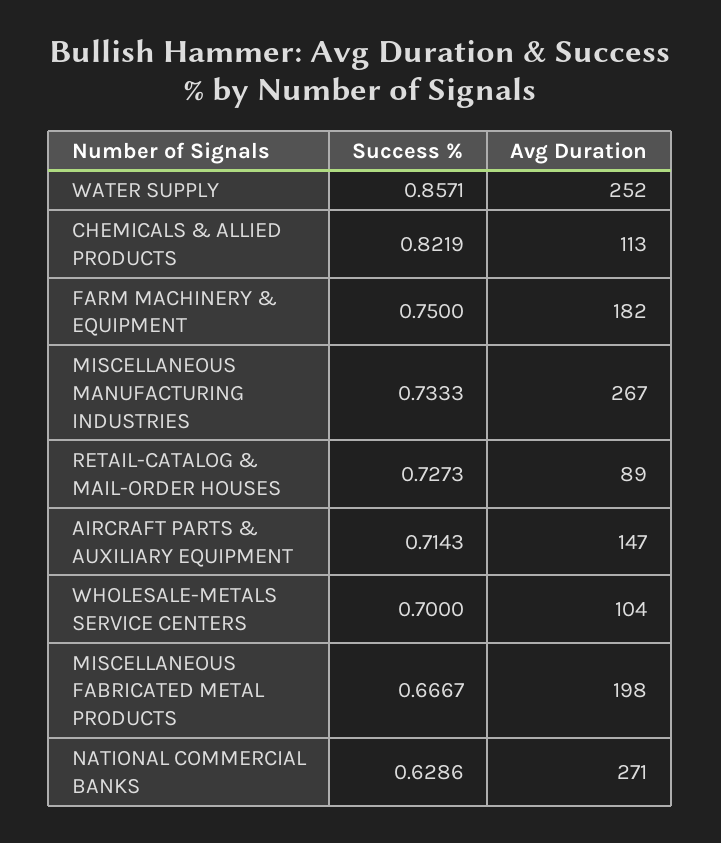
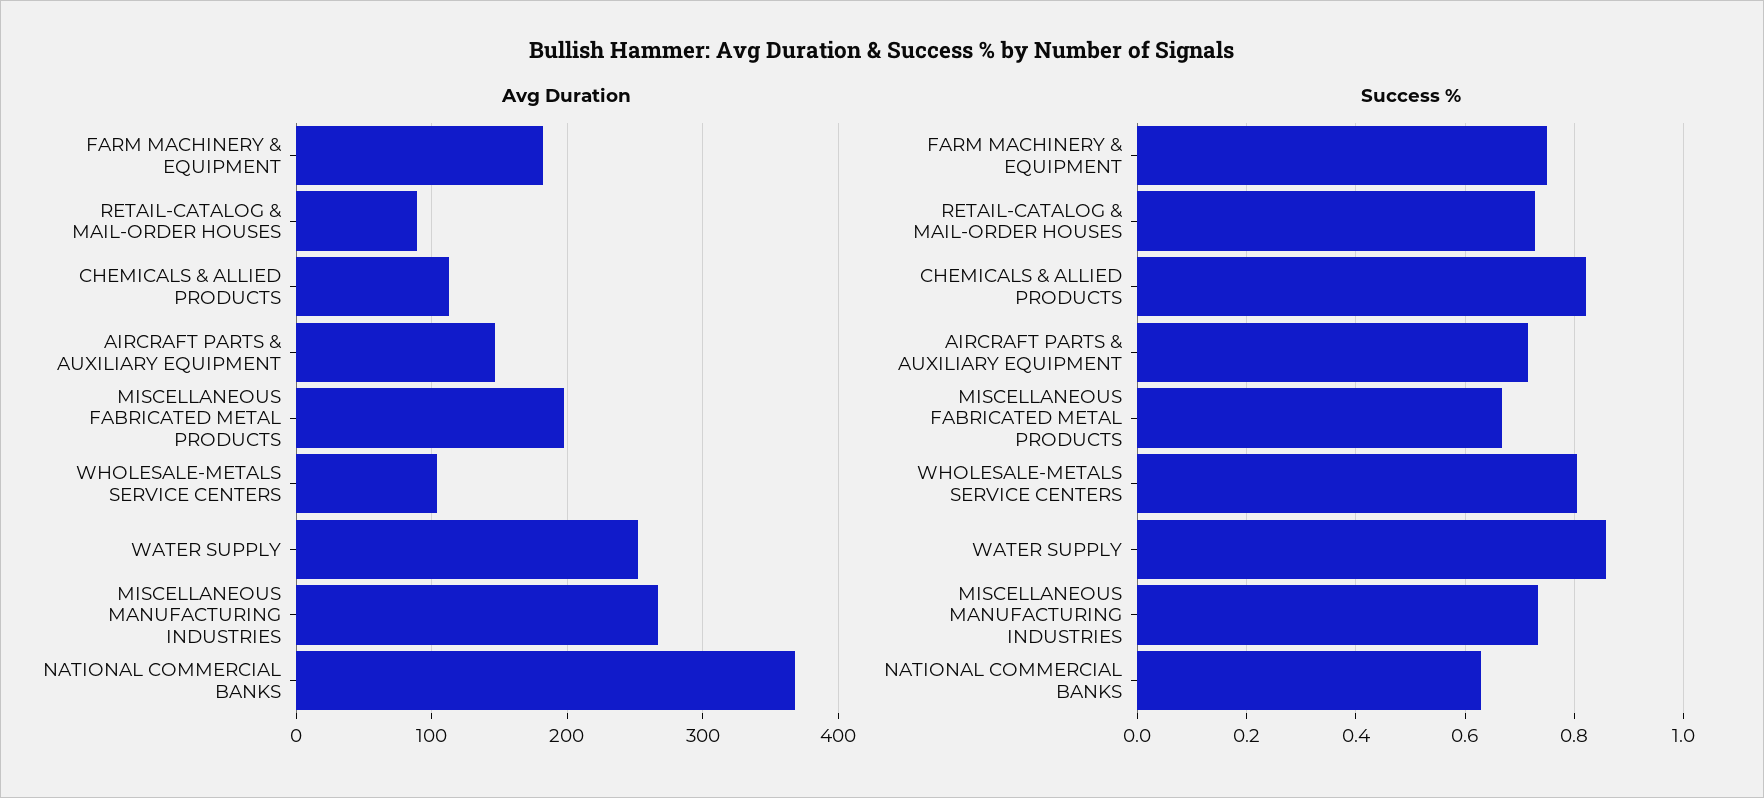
  {
    "Success %": {
      "WATER SUPPLY": 0.8571,
      "CHEMICALS & ALLIED PRODUCTS": 0.8219,
      "FARM MACHINERY & EQUIPMENT": 0.75,
      "MISCELLANEOUS MANUFACTURING INDUSTRIES": 0.7333,
      "RETAIL-CATALOG & MAIL-ORDER HOUSES": 0.7273,
      "AIRCRAFT PARTS & AUXILIARY EQUIPMENT": 0.7143,
-     "WHOLESALE-METALS SERVICE CENTERS": 0.7,
+     "WHOLESALE-METALS SERVICE CENTERS": 0.8,
      "MISCELLANEOUS FABRICATED METAL PRODUCTS": 0.6667,
      "NATIONAL COMMERCIAL BANKS": 0.6286
    },
    "Avg Duration": {
      "WATER SUPPLY": 252,
      "CHEMICALS & ALLIED PRODUCTS": 113,
      "FARM MACHINERY & EQUIPMENT": 182,
      "MISCELLANEOUS MANUFACTURING INDUSTRIES": 267,
      "RETAIL-CATALOG & MAIL-ORDER HOUSES": 89,
      "AIRCRAFT PARTS & AUXILIARY EQUIPMENT": 147,
      "WHOLESALE-METALS SERVICE CENTERS": 104,
      "MISCELLANEOUS FABRICATED METAL PRODUCTS": 198,
-     "NATIONAL COMMERCIAL BANKS": 271
+     "NATIONAL COMMERCIAL BANKS": 370
    }
  }

